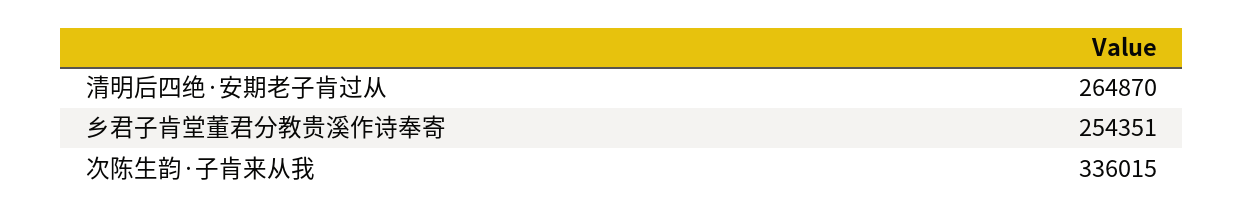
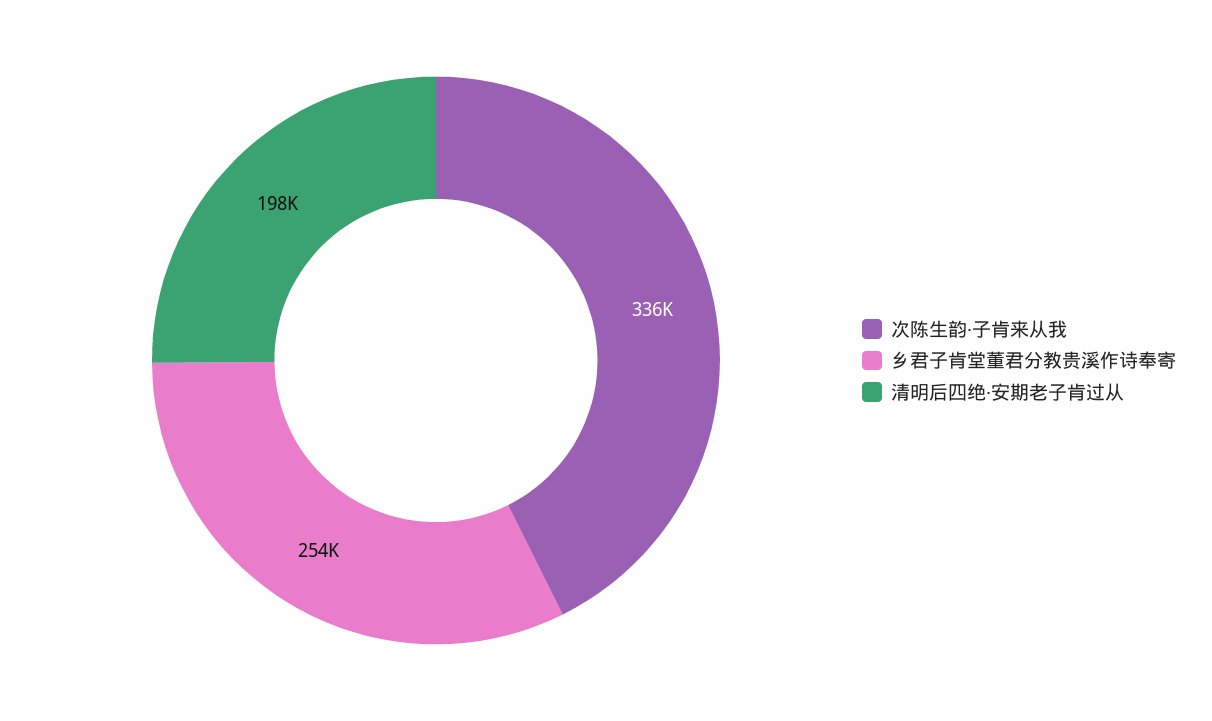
  {
-   "清明后四绝·安期老子肯过从": 264870,
+   "清明后四绝·安期老子肯过从": 198000,
    "乡君子肯堂董君分教贵溪作诗奉寄": 254351,
    "次陈生韵·子肯来从我": 336015
  }

